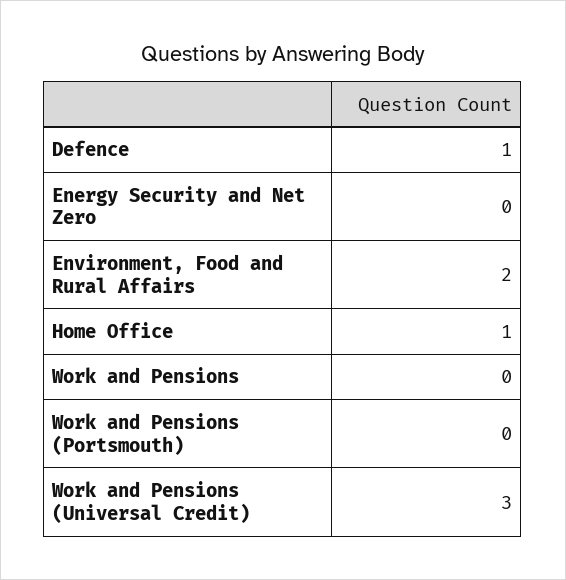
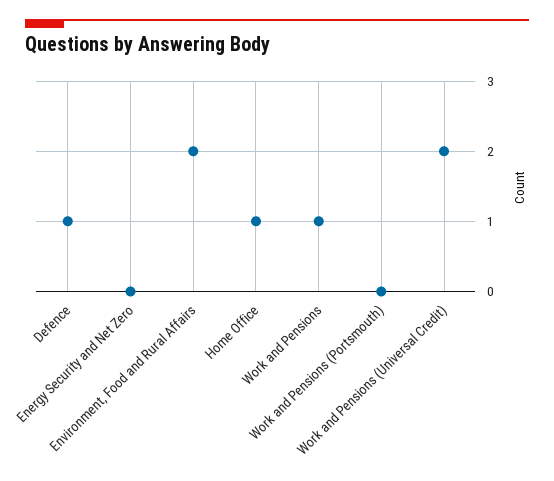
  {
    "Defence": 1,
    "Energy Security and Net Zero": 0,
    "Environment, Food and Rural Affairs": 2,
    "Home Office": 1,
-   "Work and Pensions": 0,
+   "Work and Pensions": 1,
    "Work and Pensions (Portsmouth)": 0,
-   "Work and Pensions (Universal Credit)": 3
+   "Work and Pensions (Universal Credit)": 2
  }

